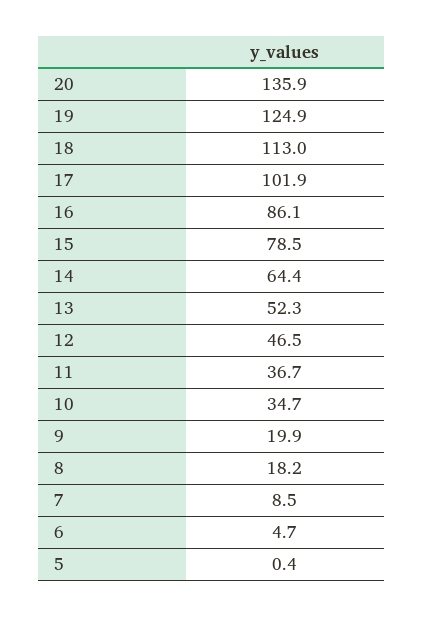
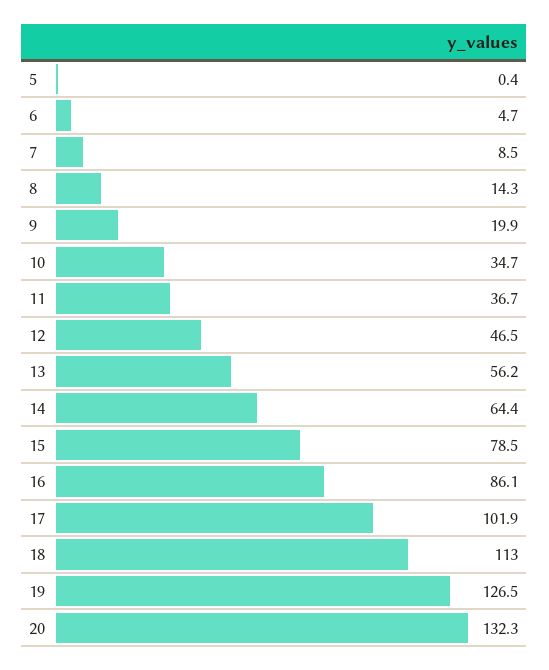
  {
-   "20": 135.9,
+   "20": 132.3,
-   "19": 124.9,
+   "19": 126.5,
    "18": 113,
    "17": 101.9,
    "16": 86.1,
    "15": 78.5,
    "14": 64.4,
-   "13": 52.3,
+   "13": 56.2,
    "12": 46.5,
    "11": 36.7,
    "10": 34.7,
    "9": 19.9,
-   "8": 18.2,
+   "8": 14.3,
    "7": 8.5,
    "6": 4.7,
    "5": 0.4
  }

